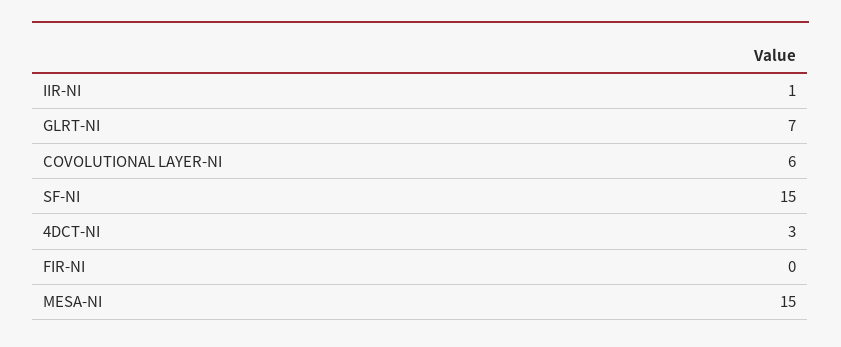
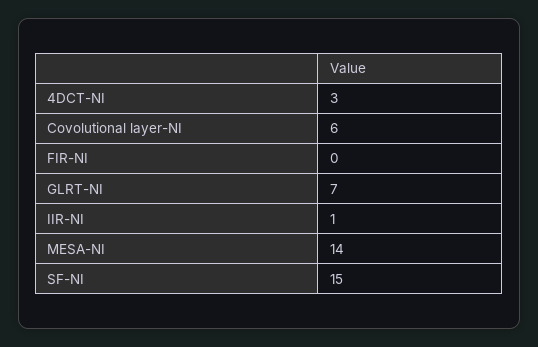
  {
    "IIR-NI": 1,
    "GLRT-NI": 7,
    "COVOLUTIONAL LAYER-NI": 6,
    "SF-NI": 15,
    "4DCT-NI": 3,
    "FIR-NI": 0,
-   "MESA-NI": 15
+   "MESA-NI": 14
  }

